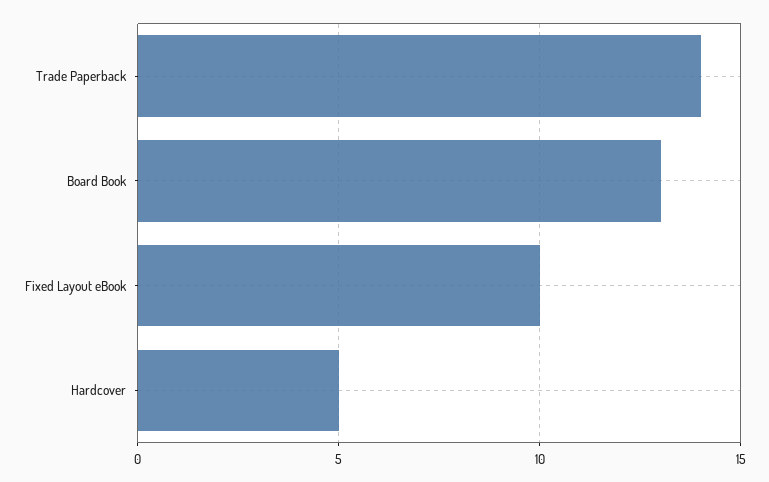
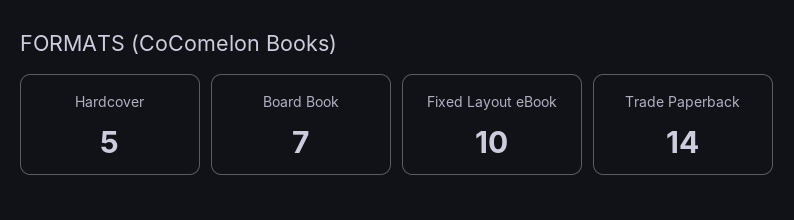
  {
    "Trade Paperback": 14,
-   "Board Book": 13,
+   "Board Book": 7,
    "Fixed Layout eBook": 10,
    "Hardcover": 5
  }

